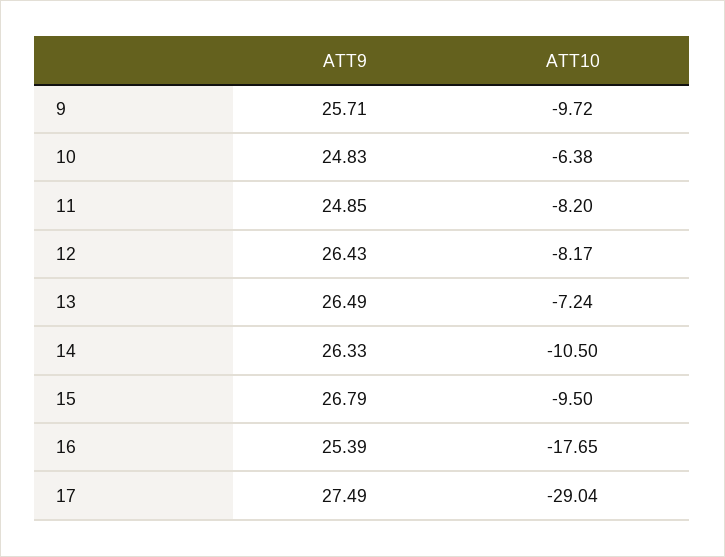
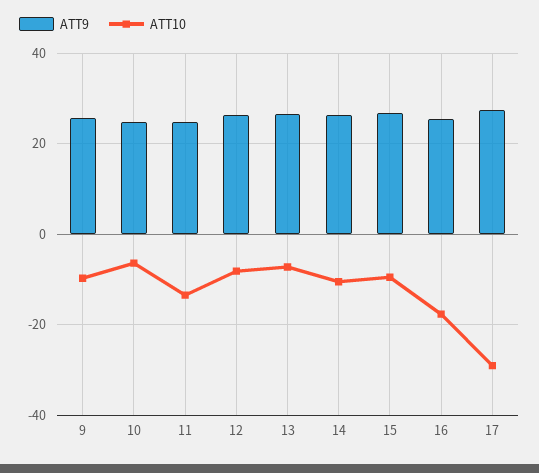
  {
    "ATT9": {
      "9": 25.71,
      "10": 24.83,
      "11": 24.85,
      "12": 26.43,
      "13": 26.49,
      "14": 26.33,
      "15": 26.79,
      "16": 25.39,
      "17": 27.49
    },
    "ATT10": {
      "9": -9.72,
      "10": -6.38,
-     "11": -8.2,
+     "11": -14,
      "12": -8.17,
      "13": -7.24,
      "14": -10.5,
      "15": -9.5,
      "16": -17.65,
      "17": -29.04
    }
  }

